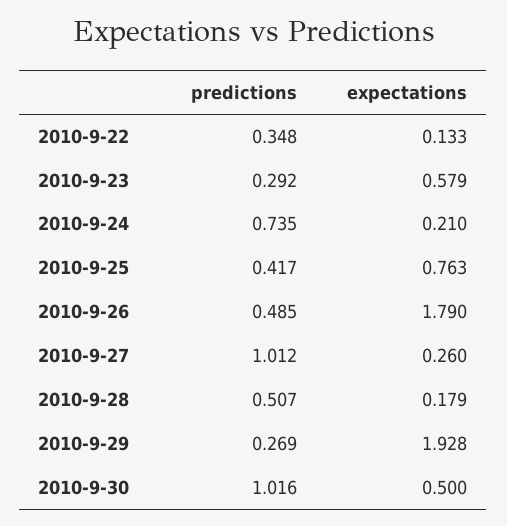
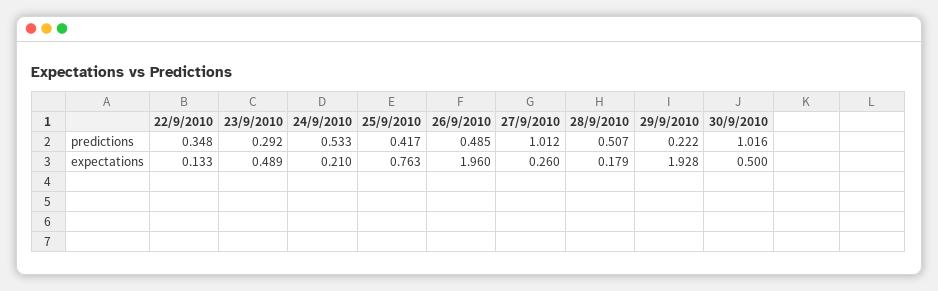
  {
    "predictions": {
      "2010-9-22": 0.348,
      "2010-9-23": 0.292,
-     "2010-9-24": 0.735,
+     "2010-9-24": 0.533,
      "2010-9-25": 0.417,
      "2010-9-26": 0.485,
      "2010-9-27": 1.012,
      "2010-9-28": 0.507,
-     "2010-9-29": 0.269,
+     "2010-9-29": 0.222,
      "2010-9-30": 1.016
    },
    "expectations": {
      "2010-9-22": 0.133,
-     "2010-9-23": 0.579,
+     "2010-9-23": 0.489,
      "2010-9-24": 0.21,
      "2010-9-25": 0.763,
-     "2010-9-26": 1.79,
+     "2010-9-26": 1.96,
      "2010-9-27": 0.26,
      "2010-9-28": 0.179,
      "2010-9-29": 1.928,
      "2010-9-30": 0.5
    }
  }

